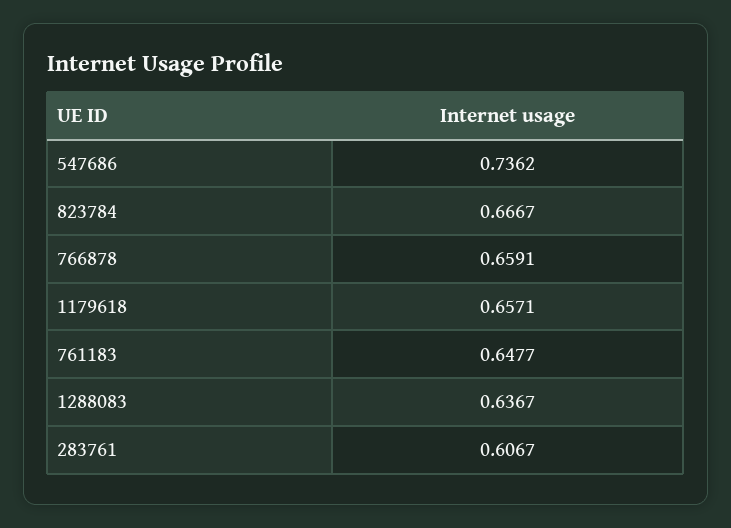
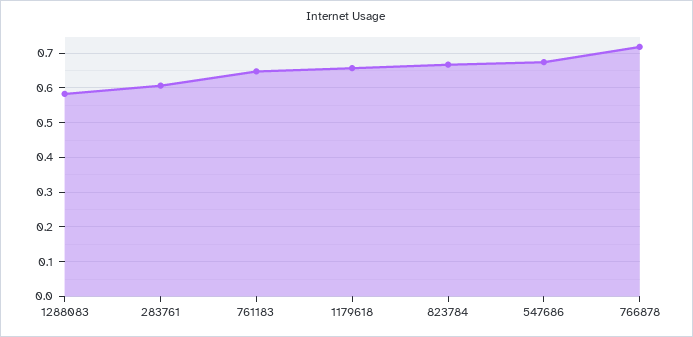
  {
-   "547686": 0.7362,
+   "547686": 0.68,
    "823784": 0.6667,
-   "766878": 0.6591,
+   "766878": 0.72,
    "1179618": 0.6571,
    "761183": 0.6477,
-   "1288083": 0.6367,
+   "1288083": 0.58,
    "283761": 0.6067
  }

